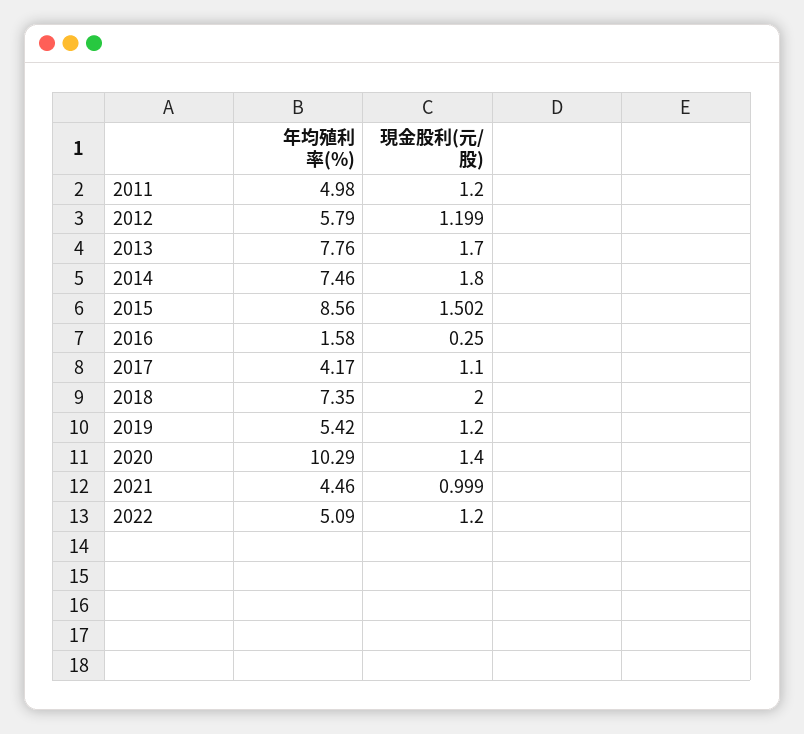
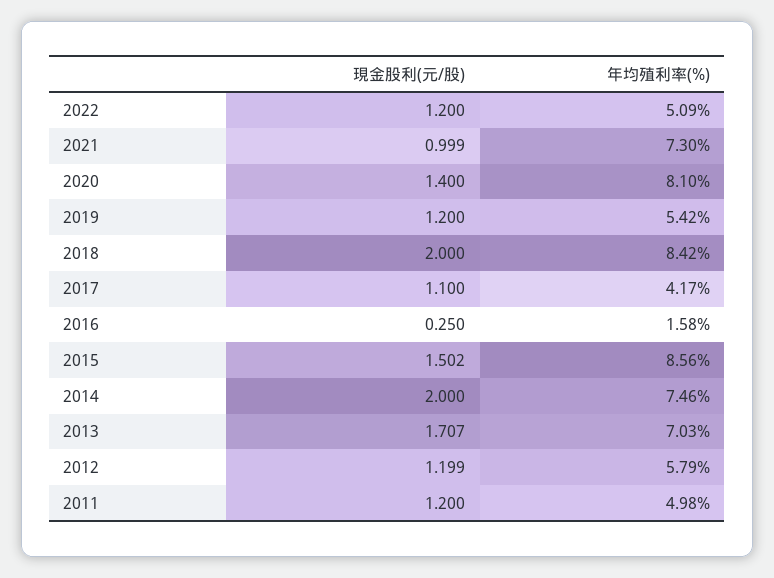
  {
    "年均殖利率(%)": {
      "2011": 4.98,
      "2012": 5.79,
-     "2013": 7.76,
+     "2013": 7.03,
      "2014": 7.46,
      "2015": 8.56,
      "2016": 1.58,
      "2017": 4.17,
-     "2018": 7.35,
+     "2018": 8.42,
      "2019": 5.42,
-     "2020": 10.29,
+     "2020": 8.1,
-     "2021": 4.46,
+     "2021": 7.3,
      "2022": 5.09
    },
    "現金股利(元/股)": {
      "2011": 1.2,
      "2012": 1.199,
-     "2013": 1.7,
+     "2013": 1.707,
-     "2014": 1.8,
+     "2014": 2,
      "2015": 1.502,
      "2016": 0.25,
      "2017": 1.1,
      "2018": 2,
      "2019": 1.2,
      "2020": 1.4,
      "2021": 0.999,
      "2022": 1.2
    }
  }

